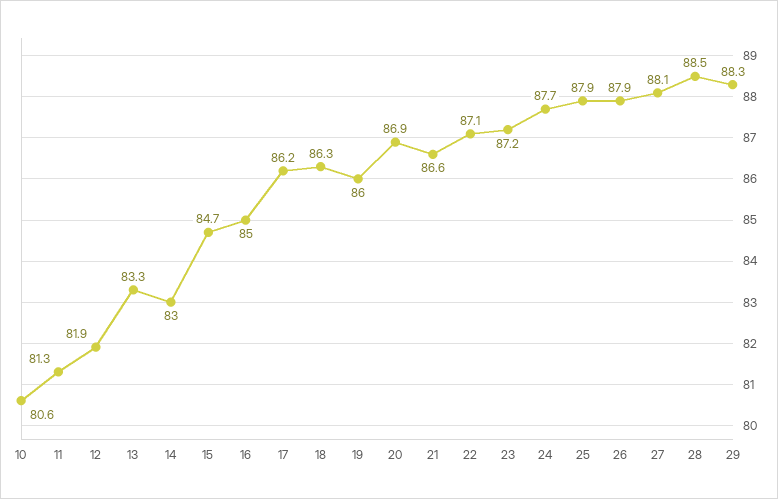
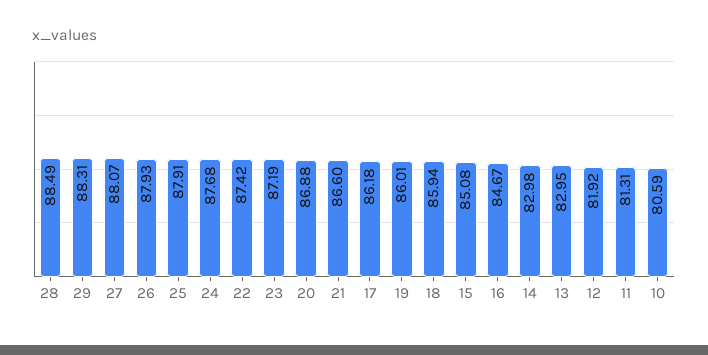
  {
    "10": 80.59,
    "11": 81.31,
    "12": 81.92,
-   "13": 83.3,
+   "13": 82.95,
    "14": 82.98,
-   "15": 84.7,
+   "15": 85.08,
-   "16": 85,
+   "16": 84.67,
    "17": 86.18,
-   "18": 86.3,
+   "18": 85.94,
    "19": 86.01,
    "20": 86.88,
    "21": 86.6,
-   "22": 87.1,
+   "22": 87.42,
    "23": 87.19,
    "24": 87.68,
    "25": 87.91,
    "26": 87.93,
    "27": 88.07,
    "28": 88.49,
    "29": 88.31
  }

